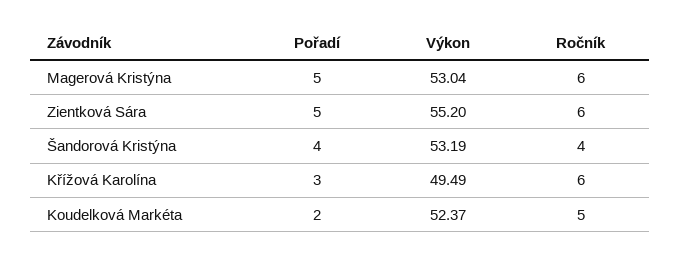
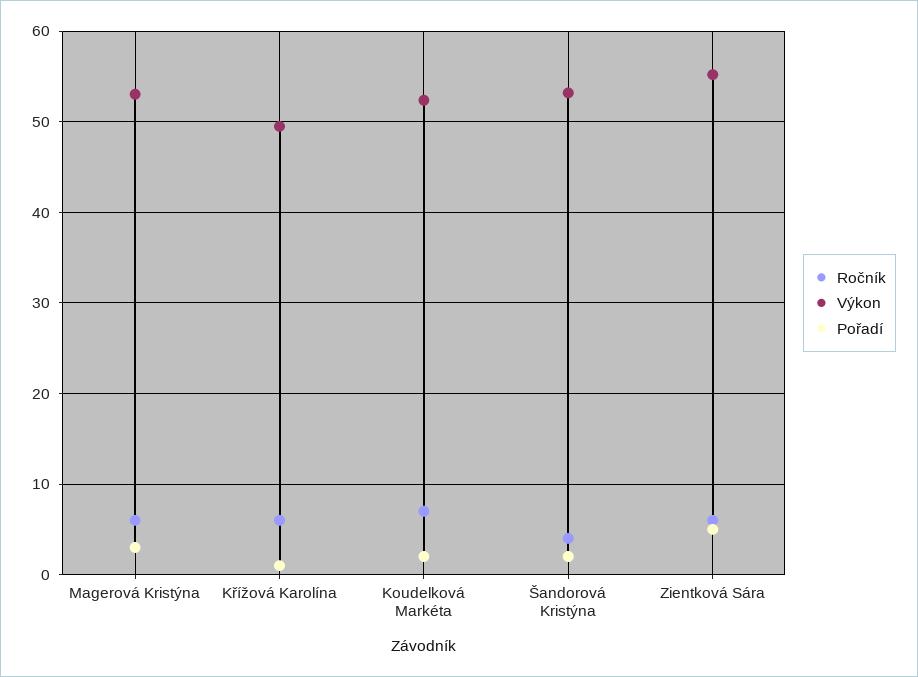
  {
    "Pořadí": {
-     "Magerová Kristýna": 5,
+     "Magerová Kristýna": 3,
      "Zientková Sára": 5,
-     "Šandorová Kristýna": 4,
+     "Šandorová Kristýna": 2,
-     "Křížová Karolína": 3,
+     "Křížová Karolína": 1,
      "Koudelková Markéta": 2
    },
    "Výkon": {
      "Magerová Kristýna": 53.04,
      "Zientková Sára": 55.2,
      "Šandorová Kristýna": 53.19,
      "Křížová Karolína": 49.49,
      "Koudelková Markéta": 52.37
    },
    "Ročník": {
      "Magerová Kristýna": 6,
      "Zientková Sára": 6,
      "Šandorová Kristýna": 4,
      "Křížová Karolína": 6,
-     "Koudelková Markéta": 5
+     "Koudelková Markéta": 7
    }
  }

